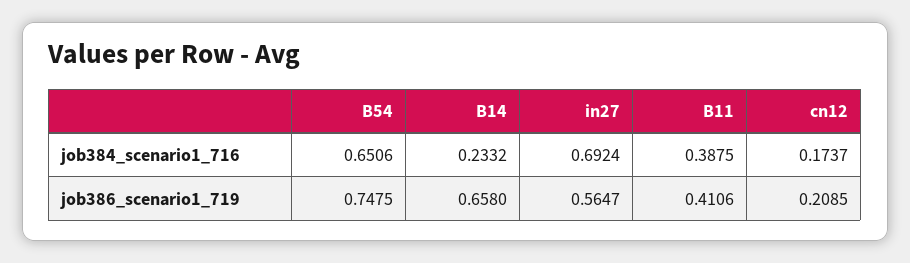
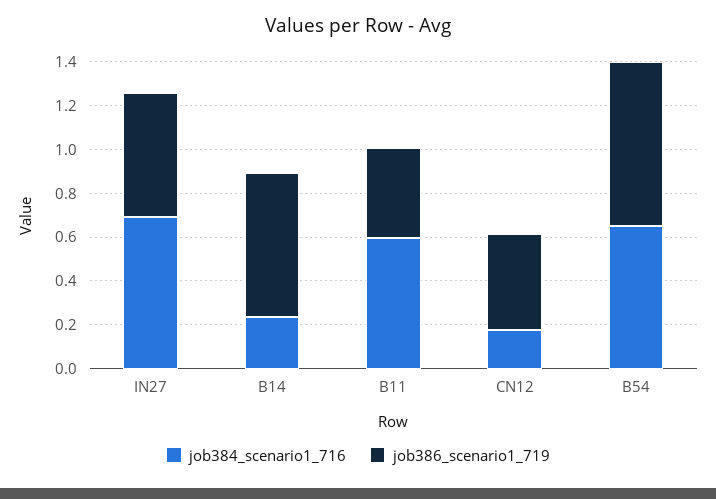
  {
    "job384_scenario1_716": {
      "B54": 0.6506,
      "B14": 0.2332,
      "in27": 0.6924,
-     "B11": 0.3875,
+     "B11": 0.6,
      "cn12": 0.1737
    },
    "job386_scenario1_719": {
      "B54": 0.7475,
      "B14": 0.658,
      "in27": 0.5647,
      "B11": 0.4106,
-     "cn12": 0.2085
+     "cn12": 0.45
    }
  }

